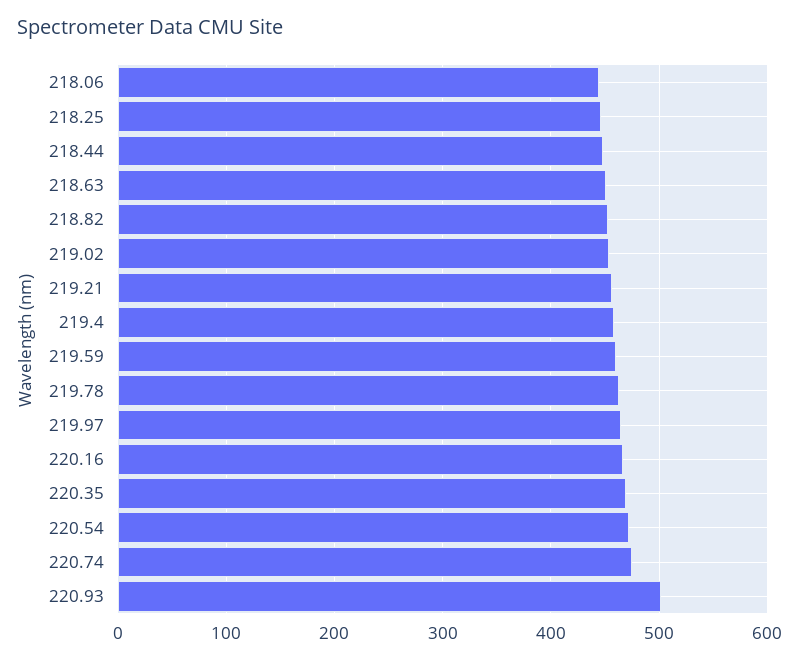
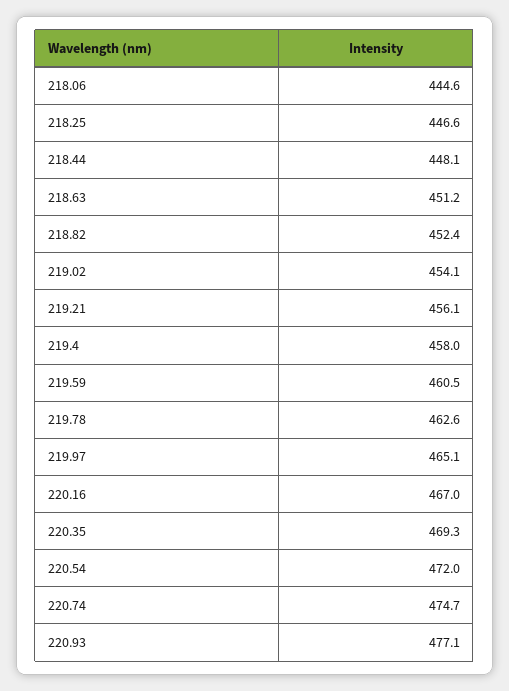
  {
    "218.06": 444.6,
    "218.25": 446.6,
    "218.44": 448.1,
    "218.63": 451.2,
    "218.82": 452.4,
    "219.02": 454.1,
    "219.21": 456.1,
    "219.4": 458,
    "219.59": 460.5,
    "219.78": 462.6,
    "219.97": 465.1,
    "220.16": 467,
    "220.35": 469.3,
    "220.54": 472,
    "220.74": 474.7,
-   "220.93": 500
+   "220.93": 477.1
  }

